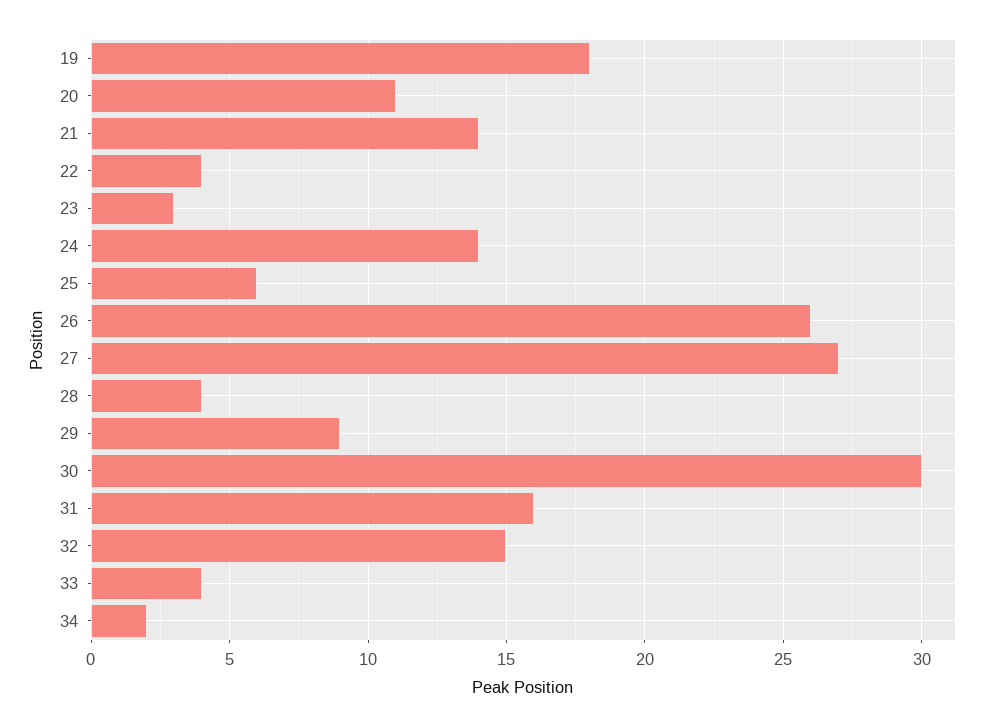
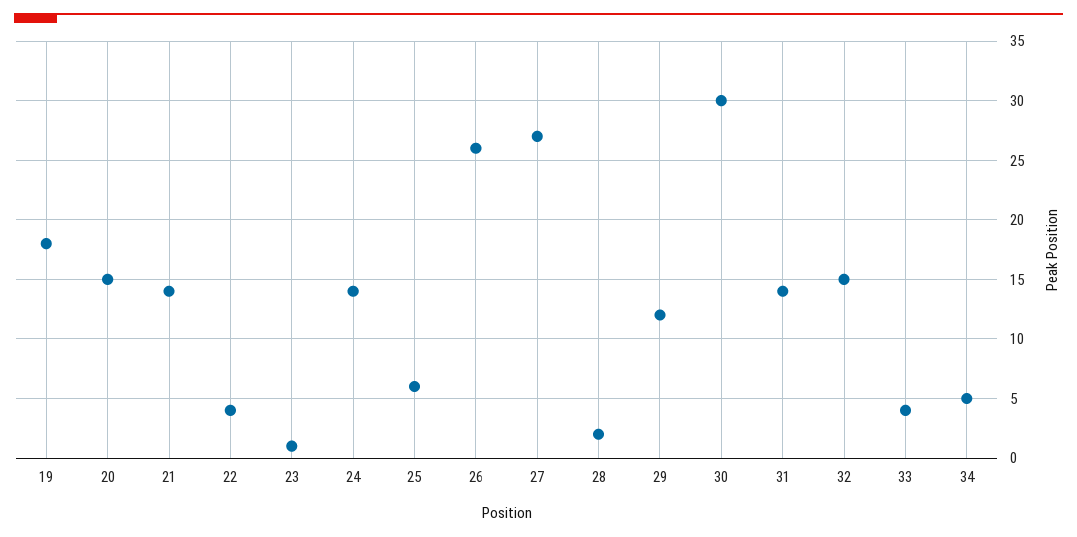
  {
    "19": 18,
-   "20": 11,
+   "20": 15,
    "21": 14,
    "22": 4,
-   "23": 3,
+   "23": 1,
    "24": 14,
    "25": 6,
    "26": 26,
    "27": 27,
-   "28": 4,
+   "28": 2,
-   "29": 9,
+   "29": 12,
    "30": 30,
-   "31": 16,
+   "31": 14,
    "32": 15,
    "33": 4,
-   "34": 2
+   "34": 5
  }

